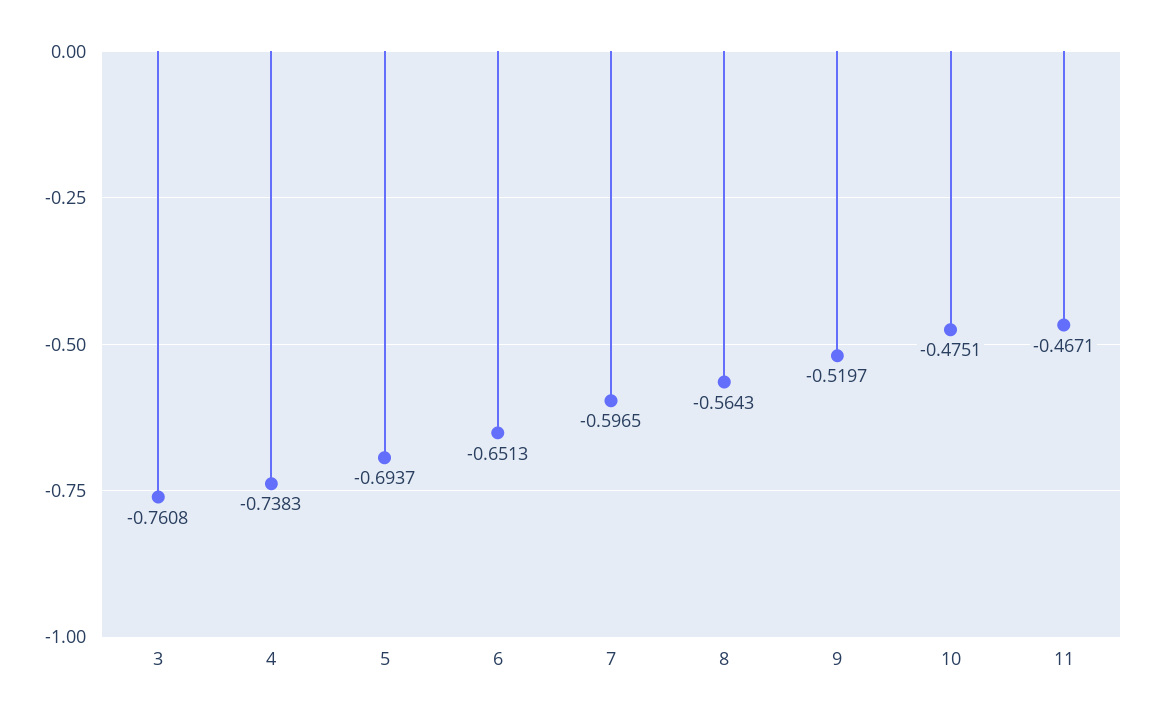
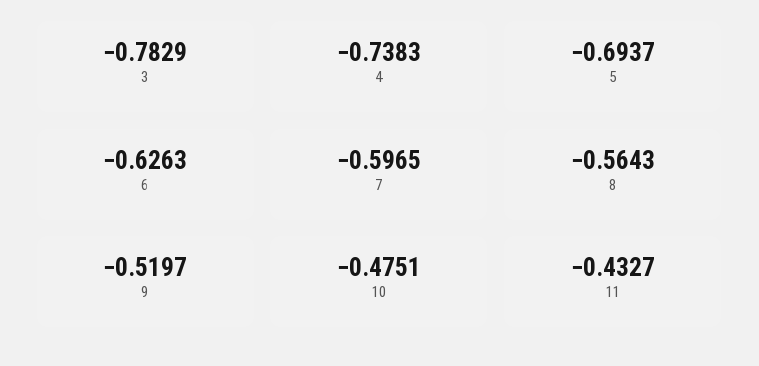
  {
-   "3": -0.7608,
+   "3": -0.7829,
    "4": -0.7383,
    "5": -0.6937,
-   "6": -0.6513,
+   "6": -0.6263,
    "7": -0.5965,
    "8": -0.5643,
    "9": -0.5197,
    "10": -0.4751,
-   "11": -0.4671
+   "11": -0.4327
  }

